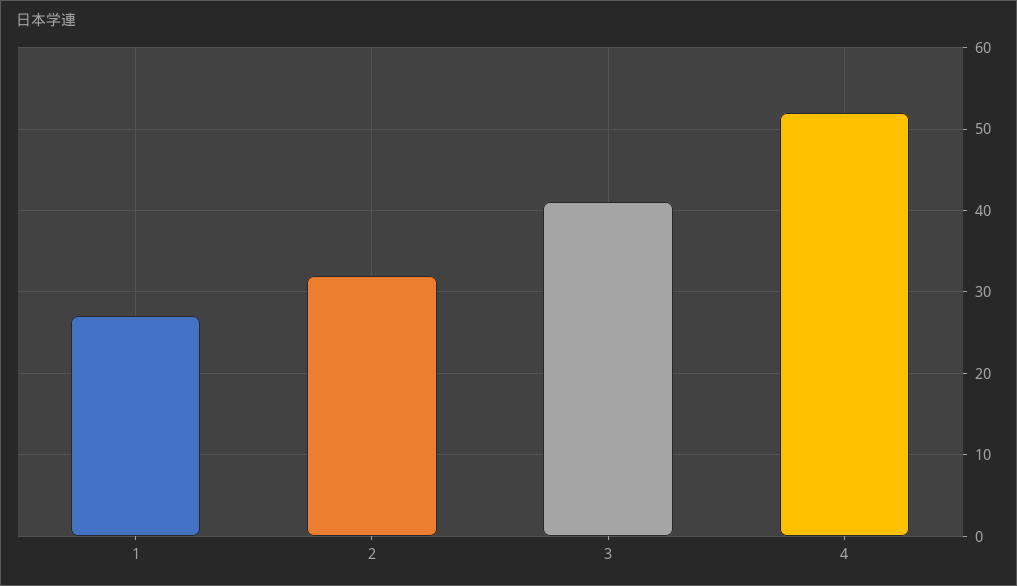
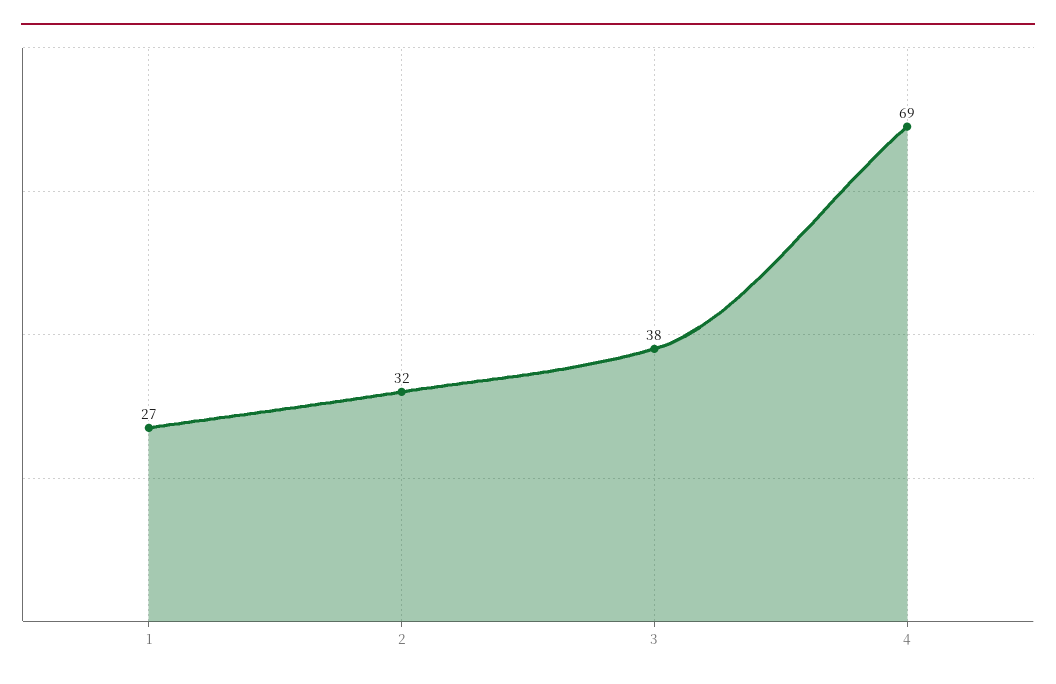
  {
    "1": 27,
    "2": 32,
-   "3": 41,
+   "3": 38,
-   "4": 52
+   "4": 69
  }

